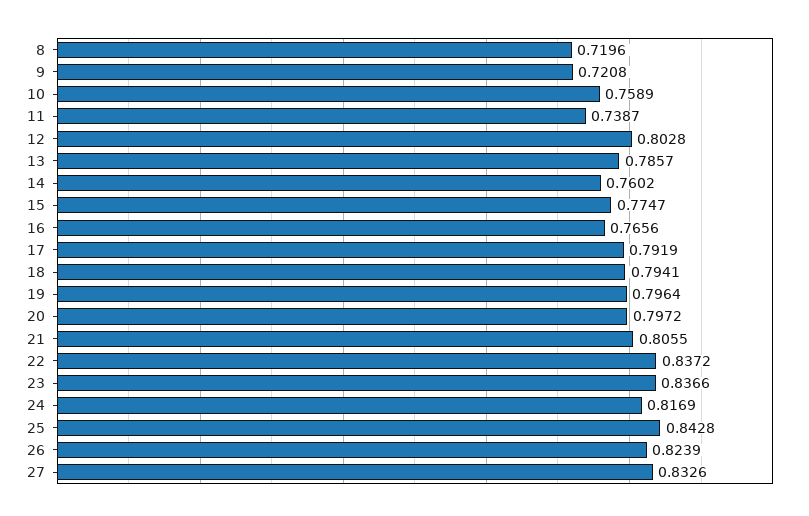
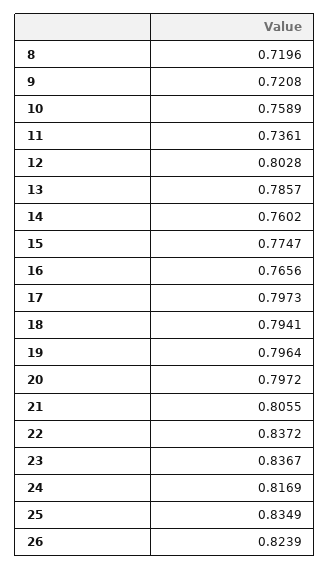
  {
    "8": 0.7196,
    "9": 0.7208,
    "10": 0.7589,
-   "11": 0.7387,
+   "11": 0.7361,
    "12": 0.8028,
    "13": 0.7857,
    "14": 0.7602,
    "15": 0.7747,
    "16": 0.7656,
-   "17": 0.7919,
+   "17": 0.7973,
    "18": 0.7941,
    "19": 0.7964,
    "20": 0.7972,
    "21": 0.8055,
    "22": 0.8372,
-   "23": 0.8366,
+   "23": 0.8367,
    "24": 0.8169,
-   "25": 0.8428,
+   "25": 0.8349,
-   "26": 0.8239,
+   "26": 0.8239
-   "27": 0.8326
  }

